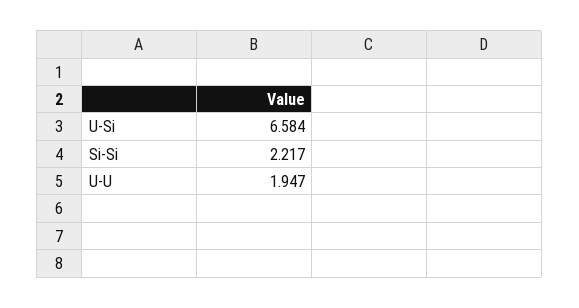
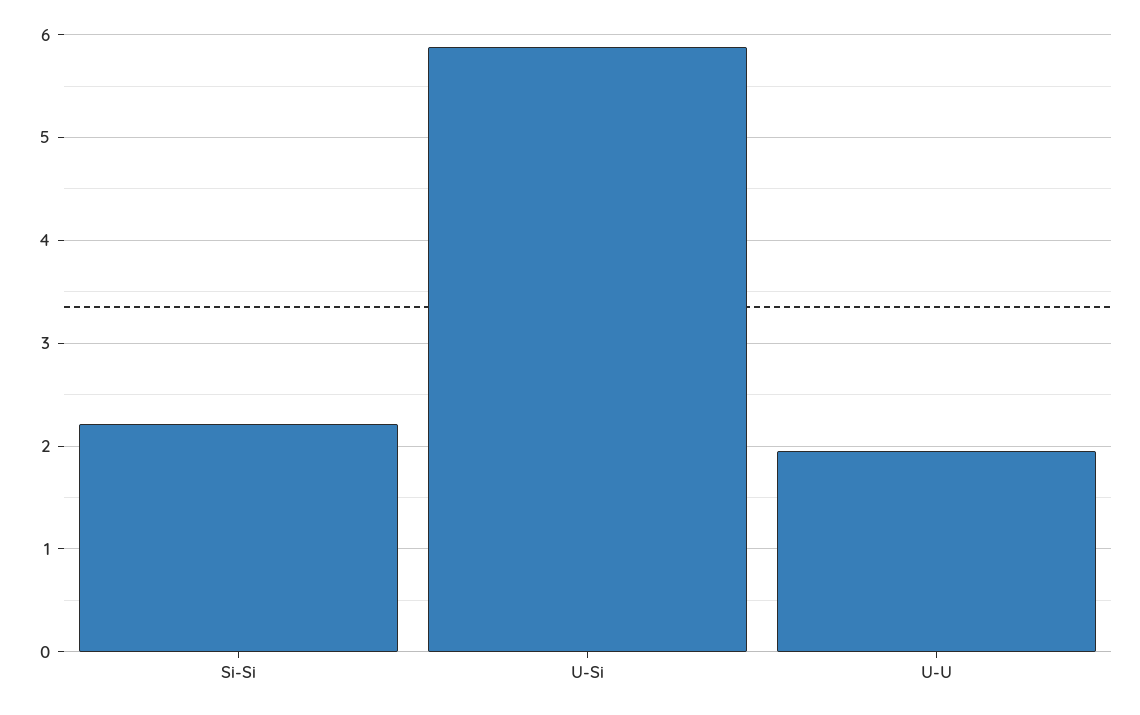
  {
-   "U-Si": 6.584,
+   "U-Si": 5.9,
    "Si-Si": 2.217,
    "U-U": 1.947
  }

